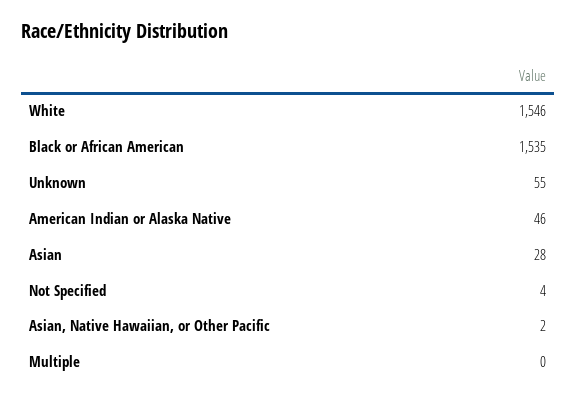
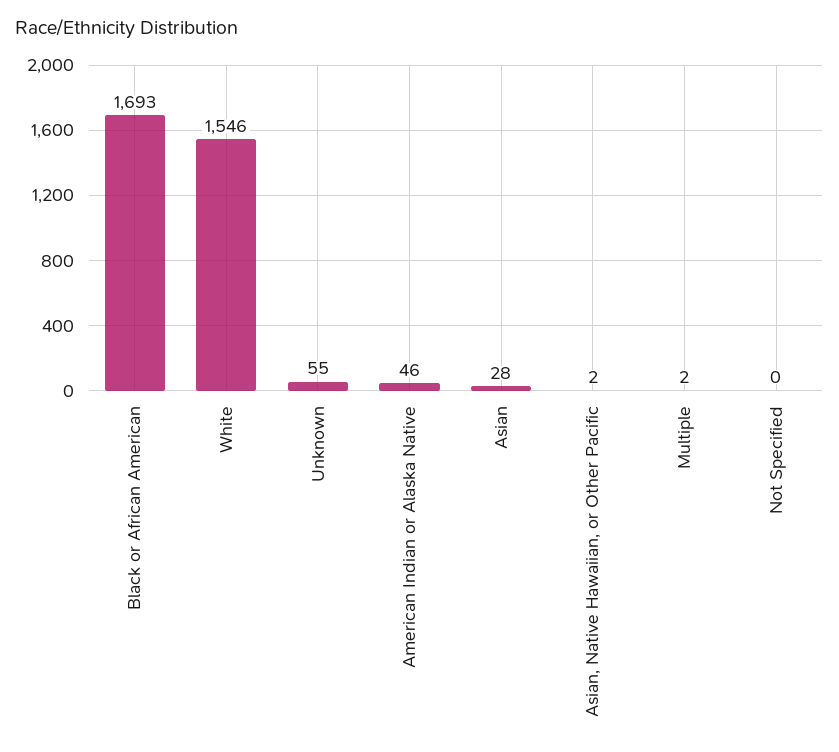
  {
    "White": 1546,
-   "Black or African American": 1535,
+   "Black or African American": 1693,
    "Unknown": 55,
    "American Indian or Alaska Native": 46,
    "Asian": 28,
-   "Not Specified": 4,
+   "Not Specified": 0,
    "Asian, Native Hawaiian, or Other Pacific": 2,
-   "Multiple": 0
+   "Multiple": 2
  }

